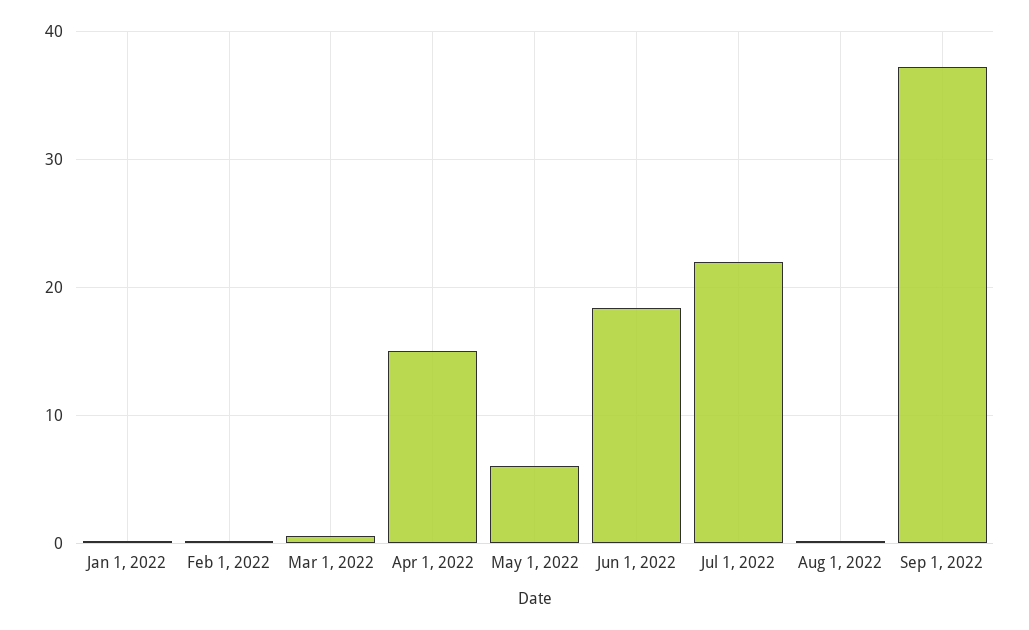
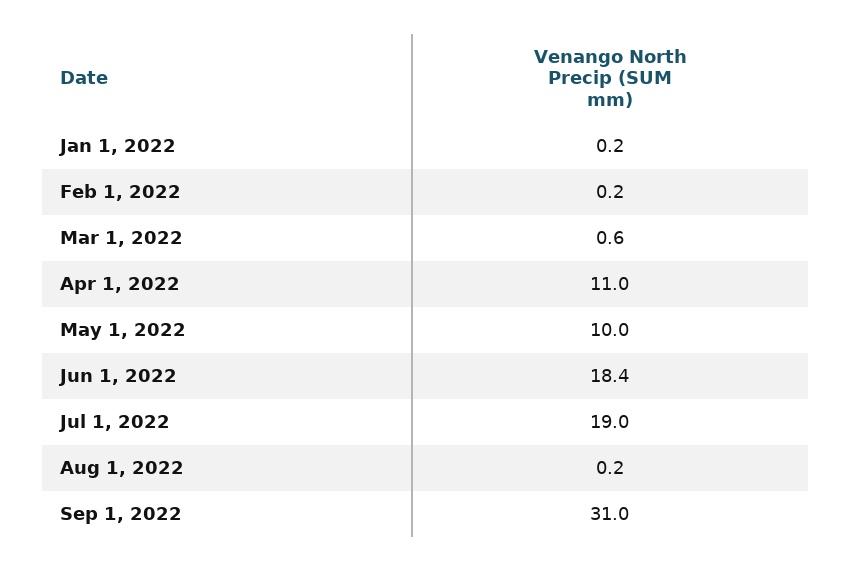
  {
    "Jan 1, 2022": 0.2,
    "Feb 1, 2022": 0.2,
    "Mar 1, 2022": 0.6,
-   "Apr 1, 2022": 15,
+   "Apr 1, 2022": 11,
-   "May 1, 2022": 6,
+   "May 1, 2022": 10,
    "Jun 1, 2022": 18.4,
-   "Jul 1, 2022": 22,
+   "Jul 1, 2022": 19,
    "Aug 1, 2022": 0.2,
-   "Sep 1, 2022": 37
+   "Sep 1, 2022": 31
  }

